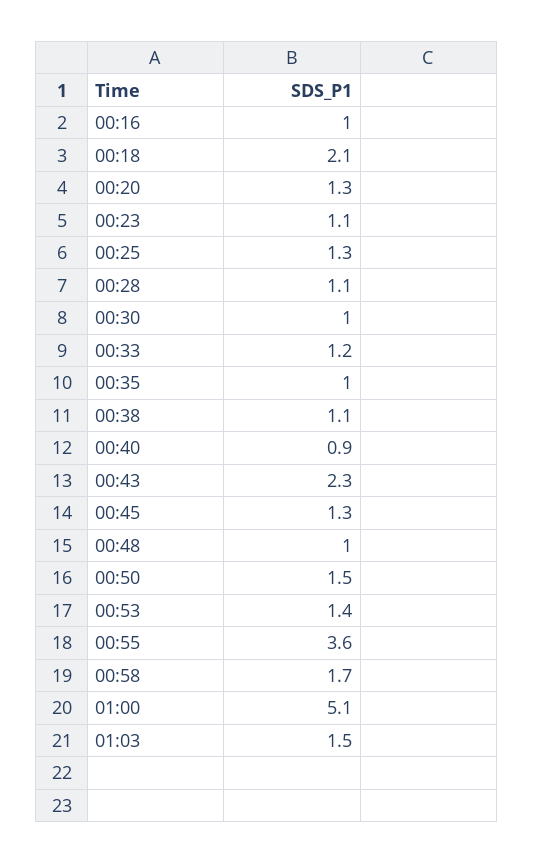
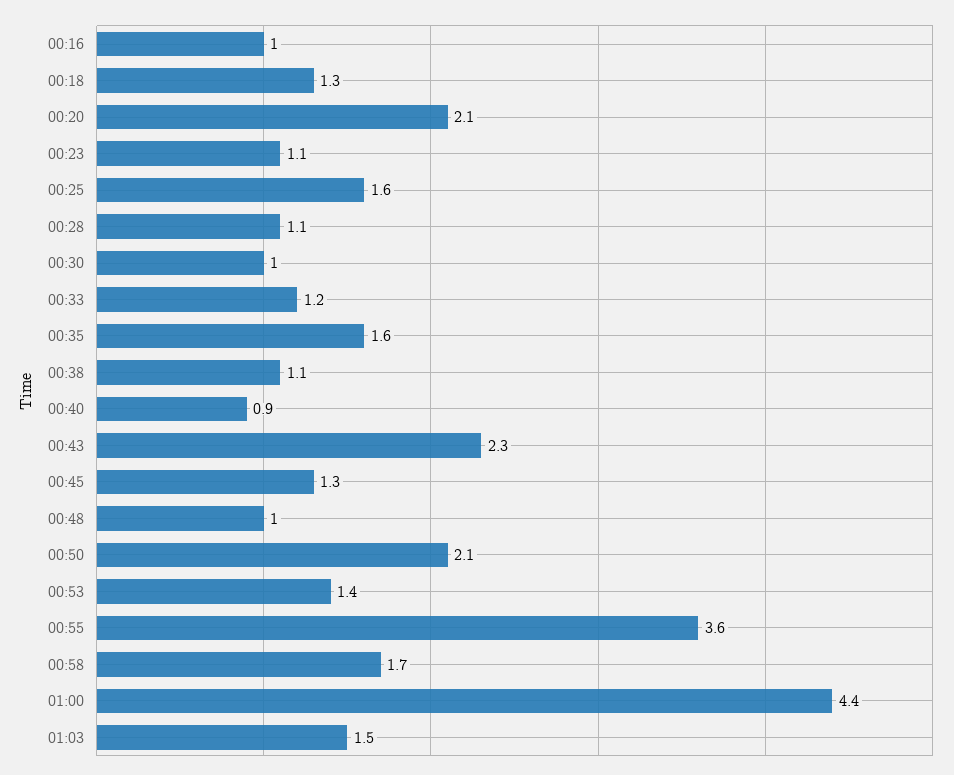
  {
    "00:16": 1,
-   "00:18": 2.1,
+   "00:18": 1.3,
-   "00:20": 1.3,
+   "00:20": 2.1,
    "00:23": 1.1,
-   "00:25": 1.3,
+   "00:25": 1.6,
    "00:28": 1.1,
    "00:30": 1,
    "00:33": 1.2,
-   "00:35": 1,
+   "00:35": 1.6,
    "00:38": 1.1,
    "00:40": 0.9,
    "00:43": 2.3,
    "00:45": 1.3,
    "00:48": 1,
-   "00:50": 1.5,
+   "00:50": 2.1,
    "00:53": 1.4,
    "00:55": 3.6,
    "00:58": 1.7,
-   "01:00": 5.1,
+   "01:00": 4.4,
    "01:03": 1.5
  }

